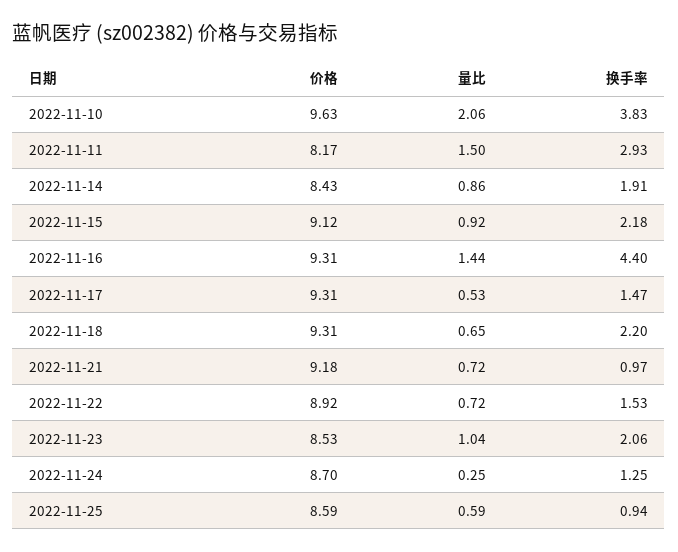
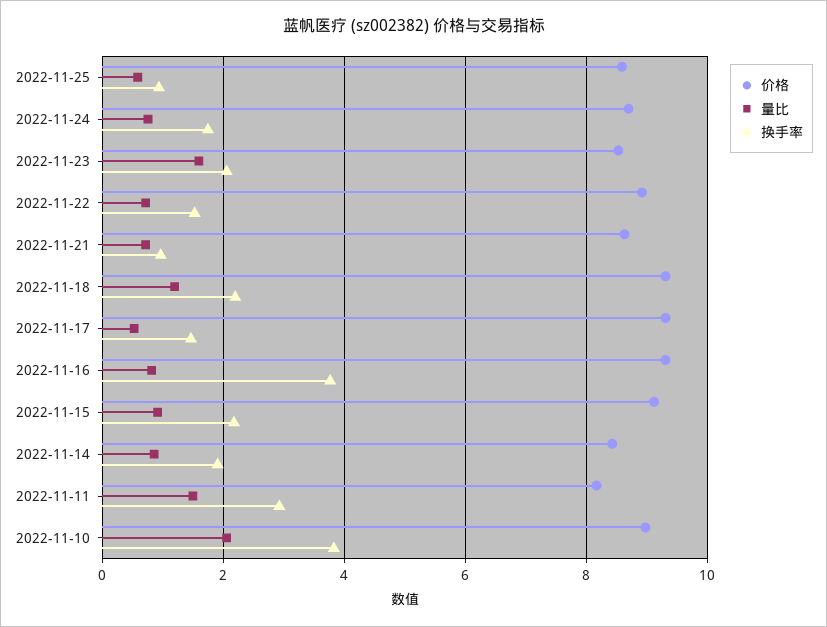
  {
    "价格": {
-     "2022-11-10": 9.63,
+     "2022-11-10": 9,
      "2022-11-11": 8.17,
      "2022-11-14": 8.43,
      "2022-11-15": 9.12,
      "2022-11-16": 9.31,
      "2022-11-17": 9.31,
      "2022-11-18": 9.31,
-     "2022-11-21": 9.18,
+     "2022-11-21": 8.6,
      "2022-11-22": 8.92,
      "2022-11-23": 8.53,
      "2022-11-24": 8.7,
      "2022-11-25": 8.59
    },
    "量比": {
      "2022-11-10": 2.06,
      "2022-11-11": 1.5,
      "2022-11-14": 0.86,
      "2022-11-15": 0.92,
-     "2022-11-16": 1.44,
+     "2022-11-16": 0.8,
      "2022-11-17": 0.53,
-     "2022-11-18": 0.65,
+     "2022-11-18": 1.2,
      "2022-11-21": 0.72,
      "2022-11-22": 0.72,
-     "2022-11-23": 1.04,
+     "2022-11-23": 1.6,
-     "2022-11-24": 0.25,
+     "2022-11-24": 0.8,
      "2022-11-25": 0.59
    },
    "换手率": {
      "2022-11-10": 3.83,
      "2022-11-11": 2.93,
      "2022-11-14": 1.91,
      "2022-11-15": 2.18,
-     "2022-11-16": 4.4,
+     "2022-11-16": 3.8,
      "2022-11-17": 1.47,
      "2022-11-18": 2.2,
      "2022-11-21": 0.97,
      "2022-11-22": 1.53,
      "2022-11-23": 2.06,
-     "2022-11-24": 1.25,
+     "2022-11-24": 1.8,
      "2022-11-25": 0.94
    }
  }

